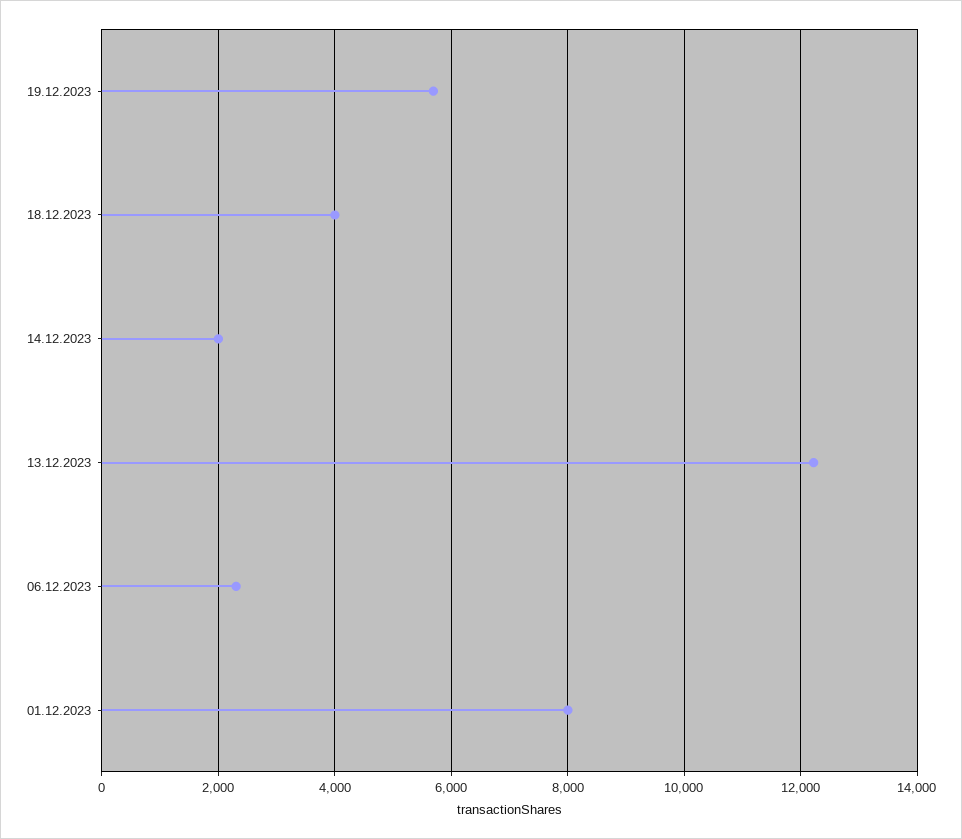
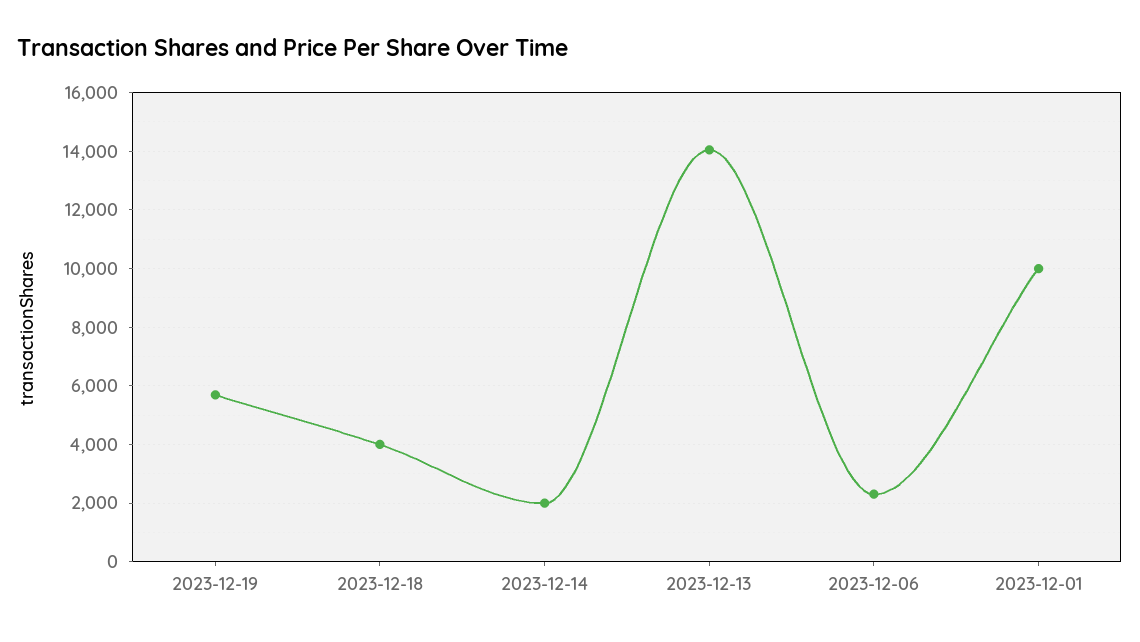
  {
    "19.12.2023": 5600,
    "18.12.2023": 4000,
    "14.12.2023": 2000,
-   "13.12.2023": 12200,
+   "13.12.2023": 14000,
    "06.12.2023": 2400,
-   "01.12.2023": 8000
+   "01.12.2023": 10000
  }

